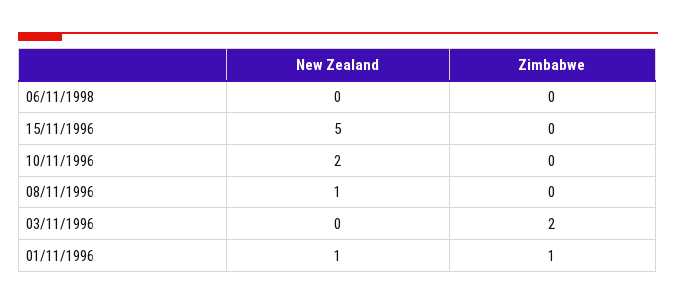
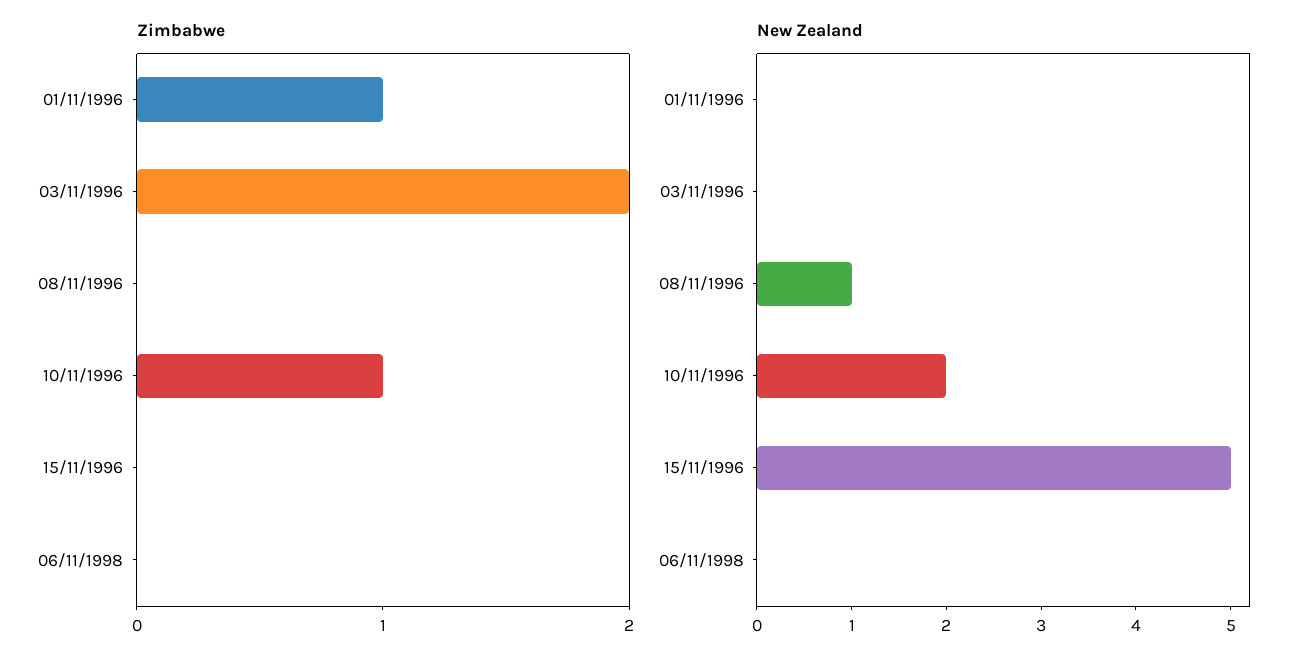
  {
    "New Zealand": {
      "06/11/1998": 0,
      "15/11/1996": 5,
      "10/11/1996": 2,
      "08/11/1996": 1,
      "03/11/1996": 0,
-     "01/11/1996": 1
+     "01/11/1996": 0
    },
    "Zimbabwe": {
      "06/11/1998": 0,
      "15/11/1996": 0,
-     "10/11/1996": 0,
+     "10/11/1996": 1,
      "08/11/1996": 0,
      "03/11/1996": 2,
      "01/11/1996": 1
    }
  }

